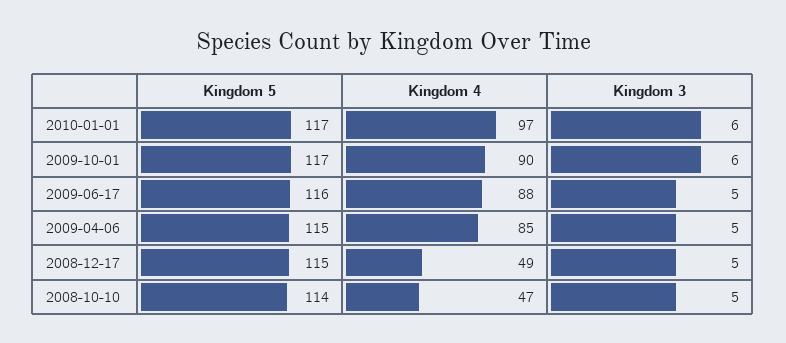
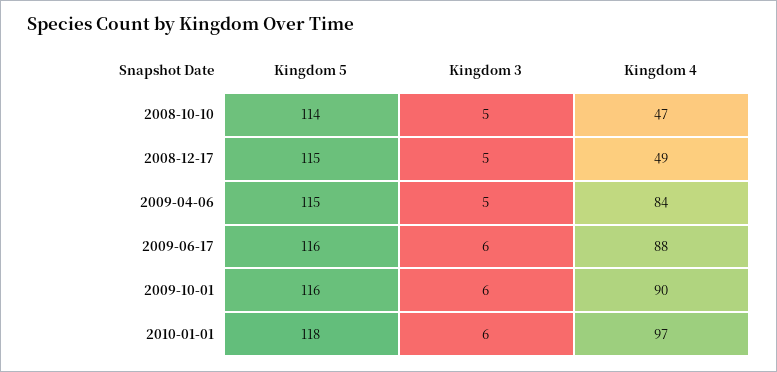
  {
    "Kingdom 5": {
-     "2010-01-01": 117,
+     "2010-01-01": 118,
-     "2009-10-01": 117,
+     "2009-10-01": 116,
      "2009-06-17": 116,
      "2009-04-06": 115,
      "2008-12-17": 115,
      "2008-10-10": 114
    },
    "Kingdom 4": {
      "2010-01-01": 97,
      "2009-10-01": 90,
      "2009-06-17": 88,
-     "2009-04-06": 85,
+     "2009-04-06": 84,
      "2008-12-17": 49,
      "2008-10-10": 47
    },
    "Kingdom 3": {
      "2010-01-01": 6,
      "2009-10-01": 6,
-     "2009-06-17": 5,
+     "2009-06-17": 6,
      "2009-04-06": 5,
      "2008-12-17": 5,
      "2008-10-10": 5
    }
  }

